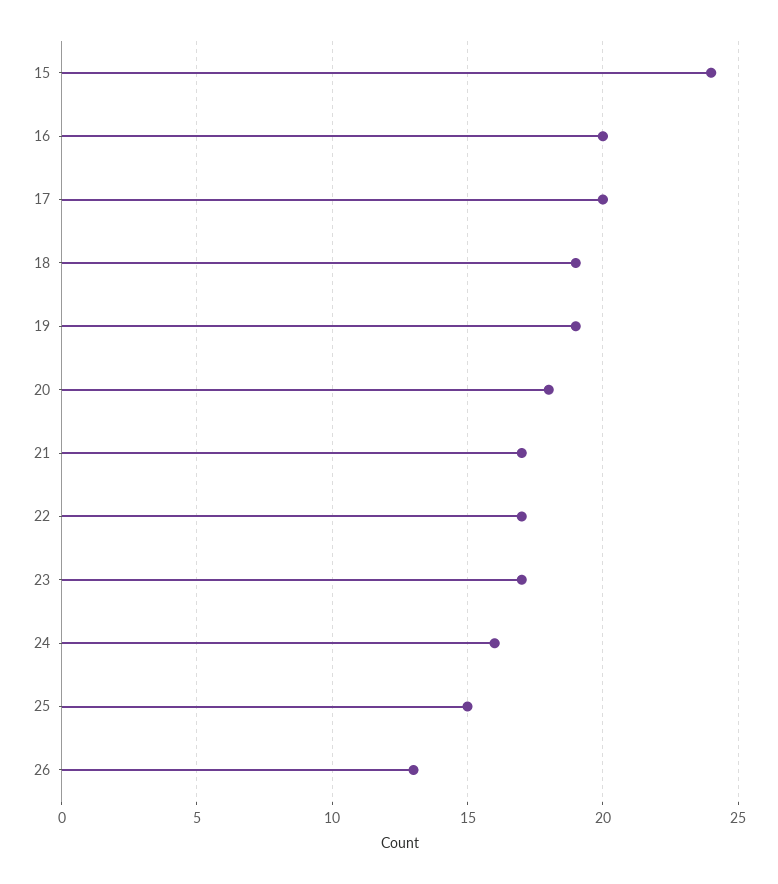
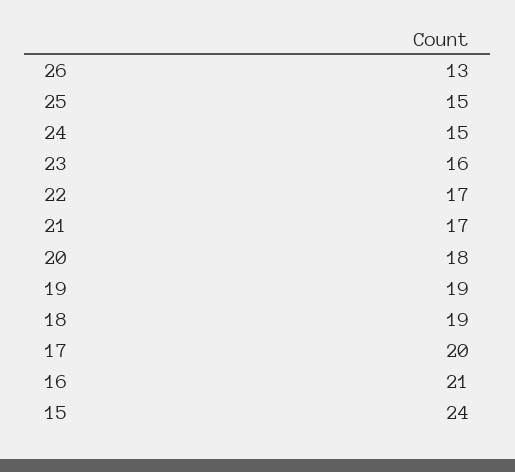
  {
    "15": 24,
-   "16": 20,
+   "16": 21,
    "17": 20,
    "18": 19,
    "19": 19,
    "20": 18,
    "21": 17,
    "22": 17,
-   "23": 17,
+   "23": 16,
-   "24": 16,
+   "24": 15,
    "25": 15,
    "26": 13
  }

